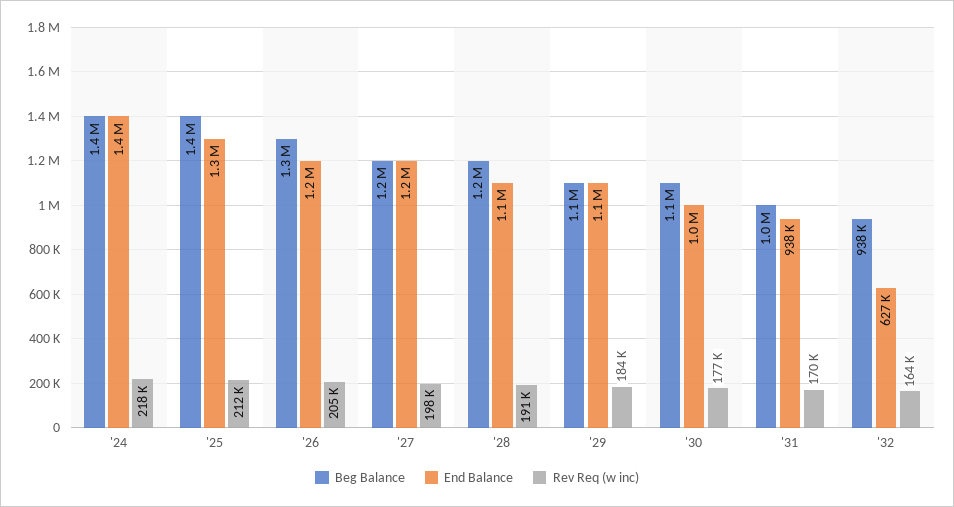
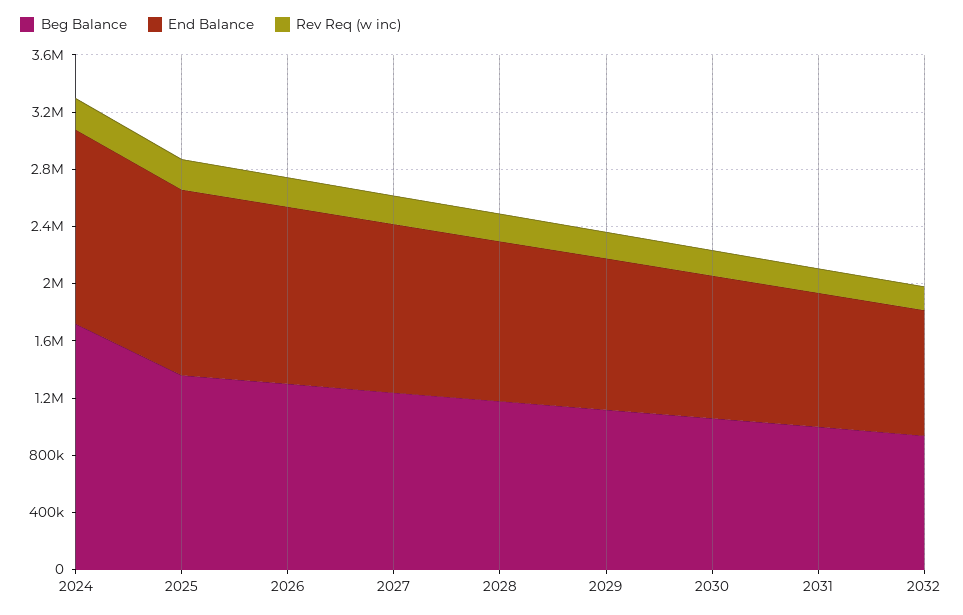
  {
    "Beg Balance": {
-     "'24": 1400000,
+     "'24": 1700000,
      "'25": 1400000,
      "'26": 1300000,
      "'27": 1200000,
      "'28": 1200000,
      "'29": 1100000,
      "'30": 1100000,
      "'31": 1000000,
      "'32": 938000
    },
    "End Balance": {
      "'24": 1400000,
      "'25": 1300000,
      "'26": 1200000,
      "'27": 1200000,
      "'28": 1100000,
      "'29": 1100000,
      "'30": 1000000,
      "'31": 938000,
-     "'32": 627000
+     "'32": 900000
    },
    "Rev Req (w inc)": {
      "'24": 218000,
      "'25": 212000,
      "'26": 205000,
      "'27": 198000,
      "'28": 191000,
      "'29": 184000,
      "'30": 177000,
      "'31": 170000,
      "'32": 164000
    }
  }

